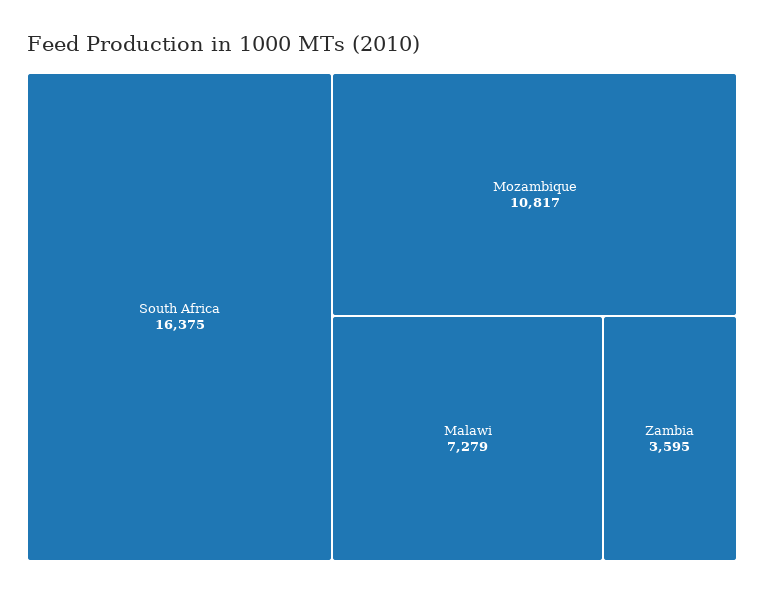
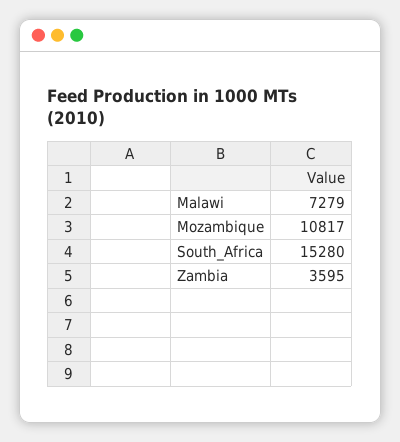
  {
-   "South Africa": 16375,
+   "South Africa": 15280,
    "Mozambique": 10817,
    "Malawi": 7279,
    "Zambia": 3595
  }

